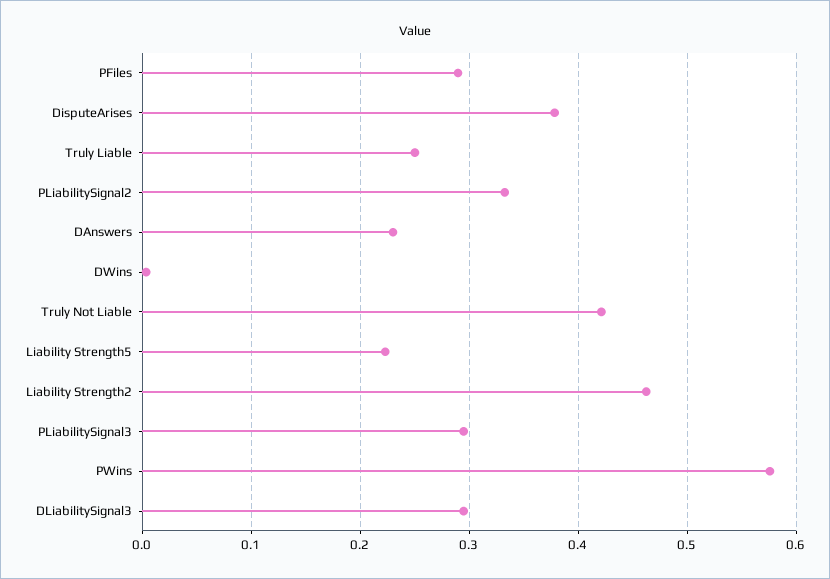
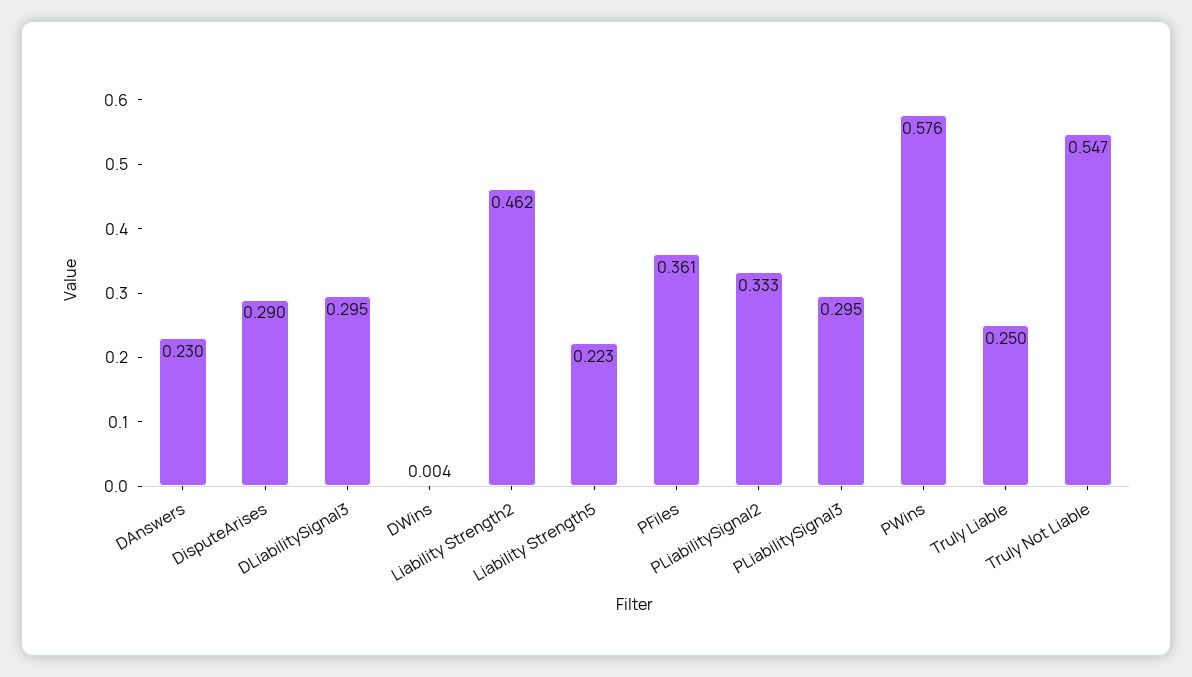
  {
-   "PFiles": 0.29,
+   "PFiles": 0.361,
-   "DisputeArises": 0.38,
+   "DisputeArises": 0.29,
    "Truly Liable": 0.25,
    "PLiabilitySignal2": 0.333,
    "DAnswers": 0.23,
    "DWins": 0.004,
-   "Truly Not Liable": 0.42,
+   "Truly Not Liable": 0.547,
    "Liability Strength5": 0.223,
    "Liability Strength2": 0.462,
    "PLiabilitySignal3": 0.295,
    "PWins": 0.576,
    "DLiabilitySignal3": 0.295
  }

